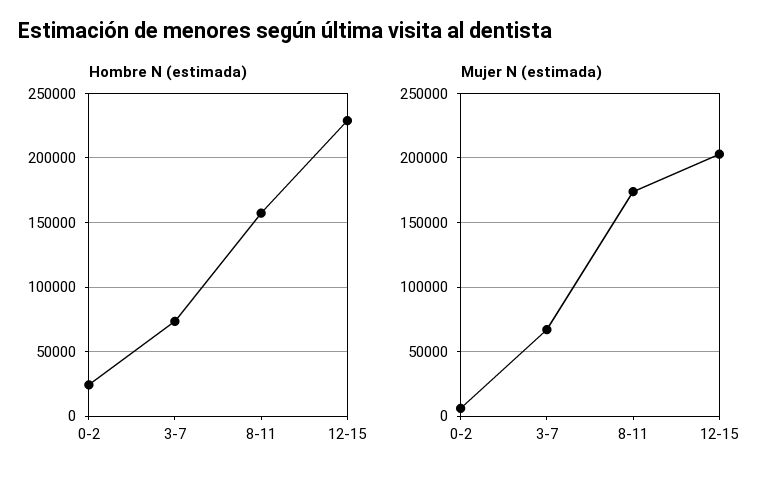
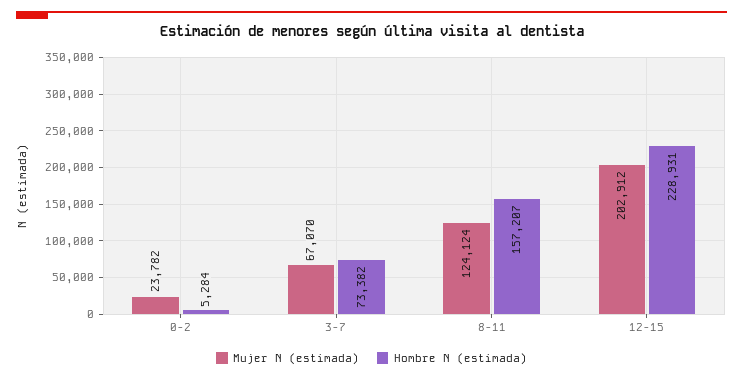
  {
    "Hombre N (estimada)": {
-     "0-2": 25000,
+     "0-2": 5284,
      "3-7": 73382,
      "8-11": 157207,
      "12-15": 228931
    },
    "Mujer N (estimada)": {
-     "0-2": 5000,
+     "0-2": 23782,
      "3-7": 67070,
-     "8-11": 175000,
+     "8-11": 124124,
      "12-15": 202912
    }
  }

